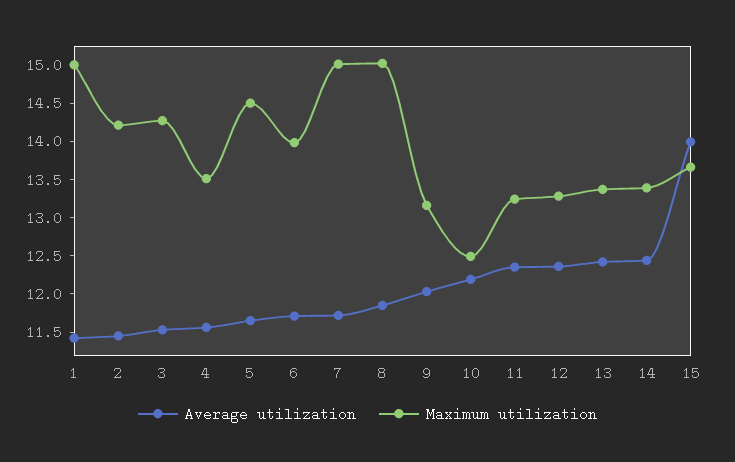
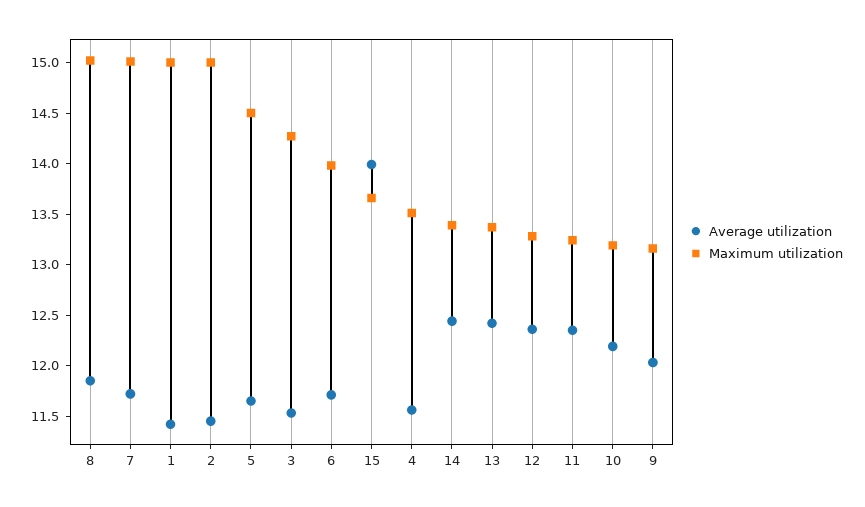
  {
    "Average utilization": {
      "1": 11.4,
      "2": 11.5,
      "3": 11.5,
      "4": 11.6,
      "5": 11.7,
      "6": 11.7,
      "7": 11.7,
      "8": 11.9,
      "9": 12,
      "10": 12.2,
      "11": 12.4,
      "12": 12.4,
      "13": 12.4,
      "14": 12.4,
      "15": 14
    },
    "Maximum utilization": {
      "1": 15,
-     "2": 14.25,
+     "2": 15,
      "3": 14.3,
      "4": 13.5,
      "5": 14.5,
      "6": 14,
      "7": 15,
      "8": 15,
      "9": 13.2,
-     "10": 12.5,
+     "10": 13.2,
      "11": 13.2,
      "12": 13.3,
      "13": 13.4,
      "14": 13.4,
      "15": 13.7
    }
  }

